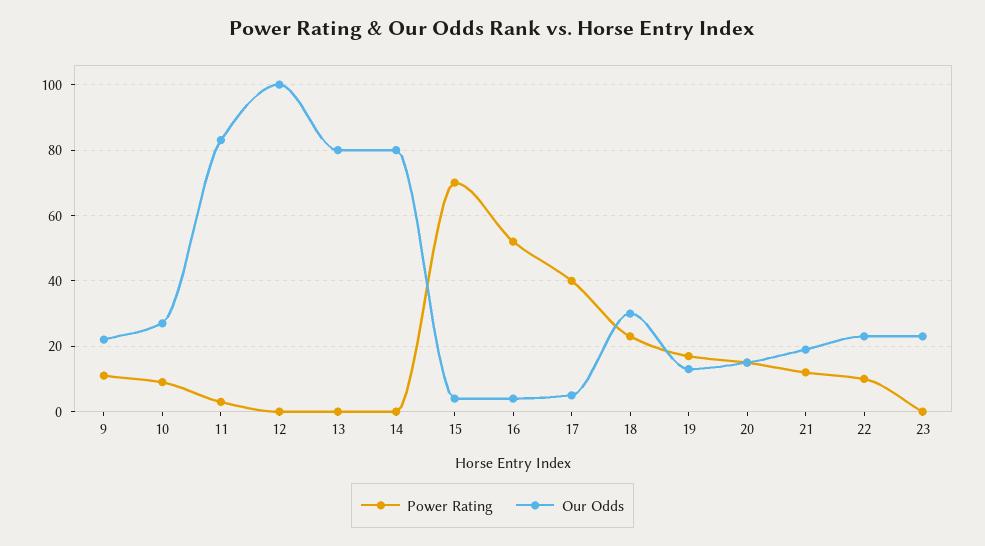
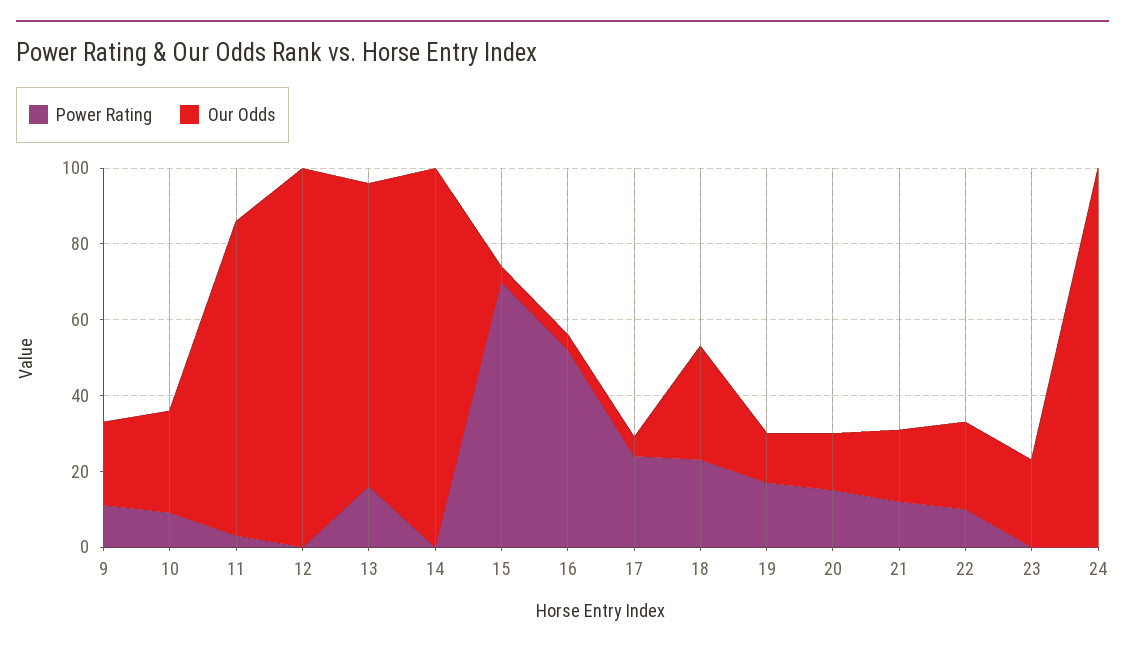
  {
    "Power Rating": {
      "9": 10,
      "10": 10,
      "11": 5,
      "12": 0,
-     "13": 0,
+     "13": 15,
      "14": 0,
      "15": 70,
      "16": 50,
-     "17": 40,
+     "17": 25,
      "18": 25,
      "19": 15,
      "20": 15,
      "21": 10,
      "22": 10,
-     "23": 0
+     "23": 0,
+     "24": 0
    },
    "Our Odds": {
      "9": 20,
      "10": 25,
      "11": 85,
      "12": 100,
      "13": 80,
-     "14": 80,
+     "14": 100,
      "15": 5,
      "16": 5,
      "17": 5,
      "18": 30,
      "19": 15,
      "20": 15,
      "21": 20,
      "22": 25,
-     "23": 25
+     "23": 25,
+     "24": 100
    }
  }

